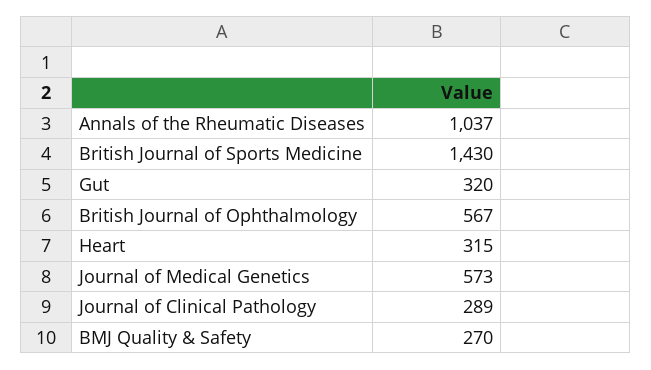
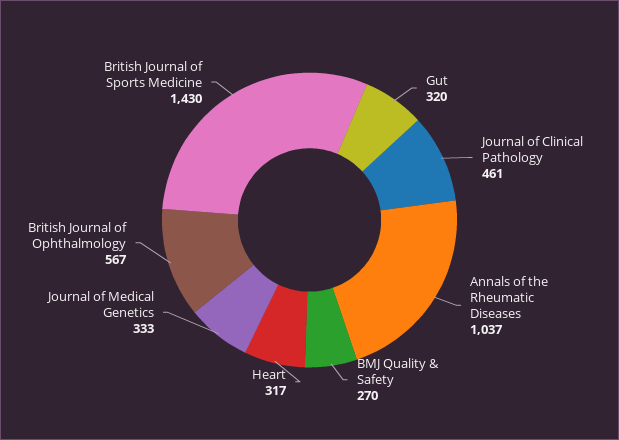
  {
    "Annals of the Rheumatic Diseases": 1037,
    "British Journal of Sports Medicine": 1430,
    "Gut": 320,
    "British Journal of Ophthalmology": 567,
-   "Heart": 315,
+   "Heart": 317,
-   "Journal of Medical Genetics": 573,
+   "Journal of Medical Genetics": 333,
-   "Journal of Clinical Pathology": 289,
+   "Journal of Clinical Pathology": 461,
    "BMJ Quality & Safety": 270
  }

